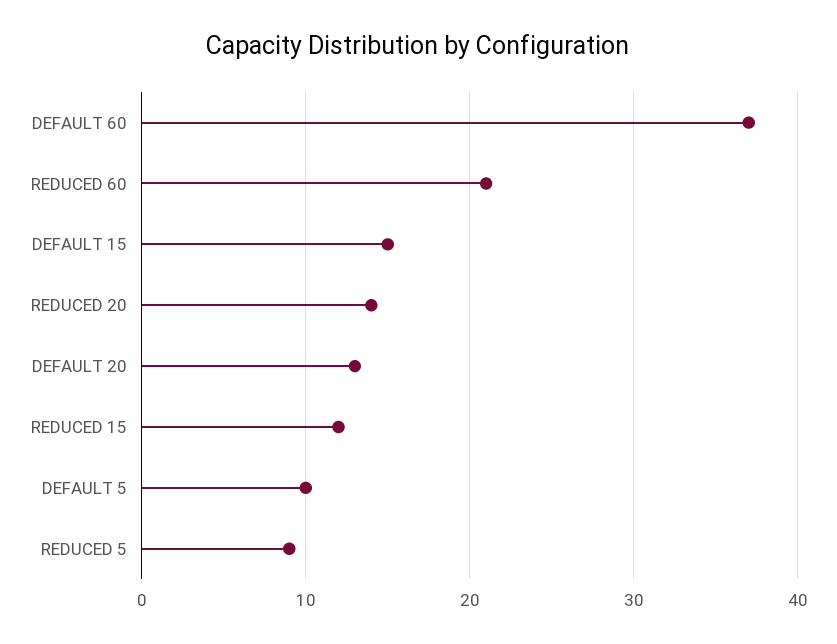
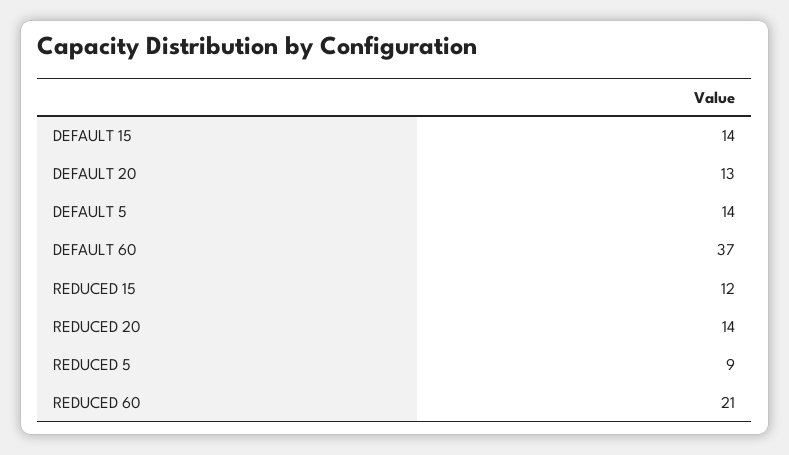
  {
    "DEFAULT 60": 37,
    "REDUCED 60": 21,
-   "DEFAULT 15": 15,
+   "DEFAULT 15": 14,
    "REDUCED 20": 14,
    "DEFAULT 20": 13,
    "REDUCED 15": 12,
-   "DEFAULT 5": 10,
+   "DEFAULT 5": 14,
    "REDUCED 5": 9
  }

